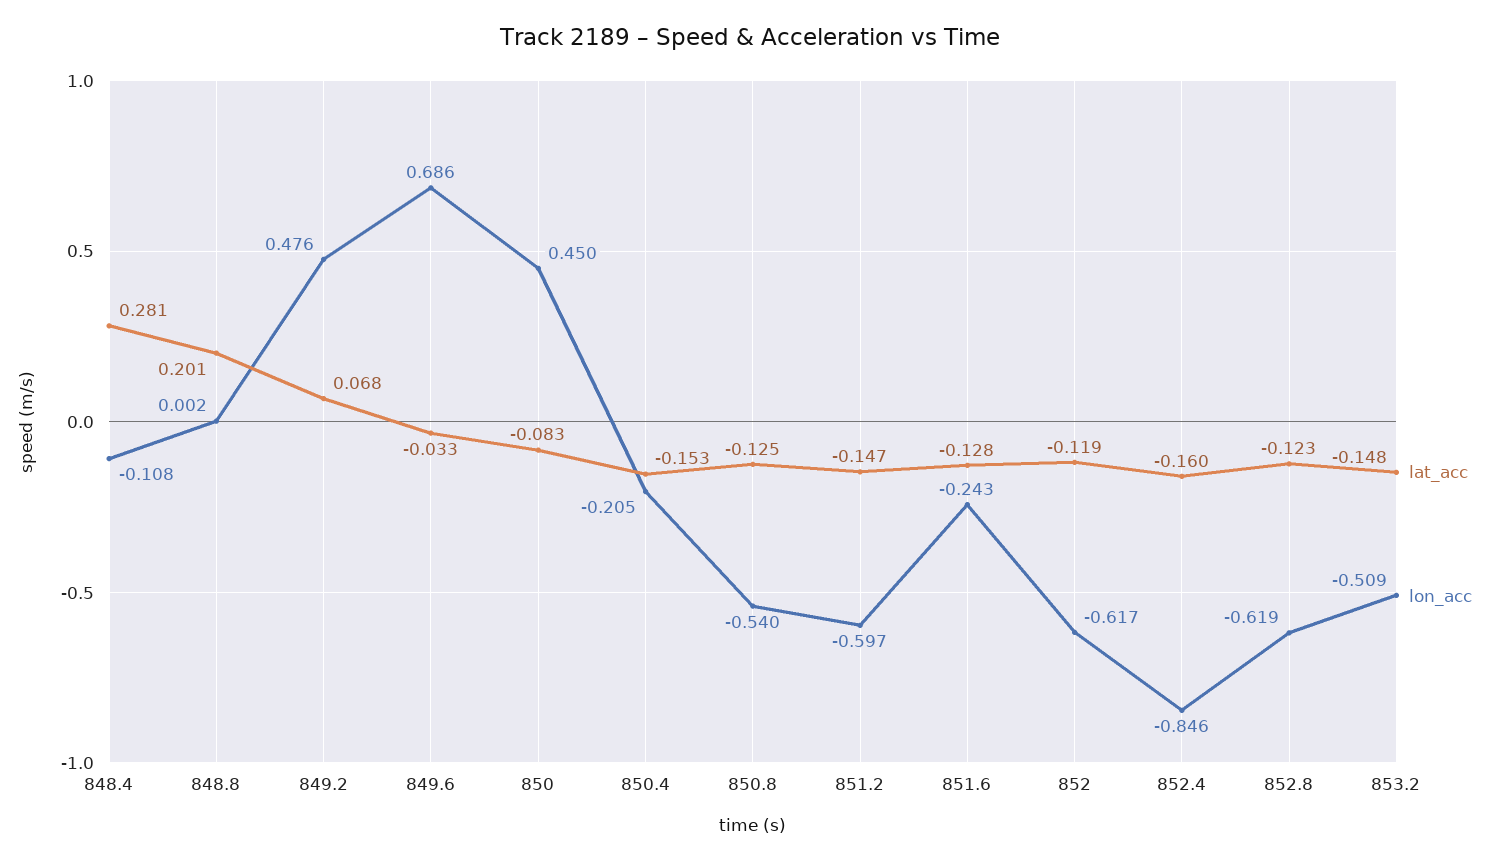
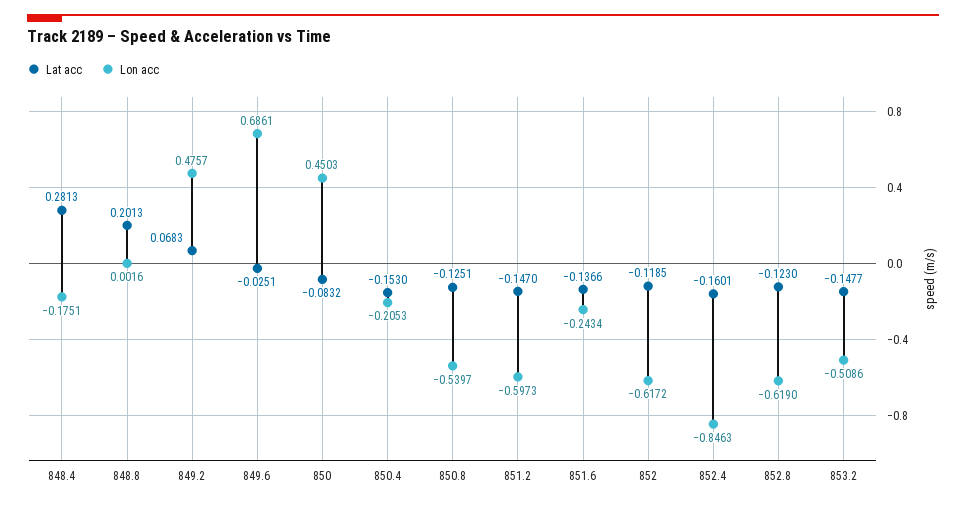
  {
    "lat_acc": {
      "848.4": 0.2813,
      "848.8": 0.2013,
      "849.2": 0.0683,
-     "849.6": -0.033,
+     "849.6": -0.0251,
      "850": -0.0832,
      "850.4": -0.153,
      "850.8": -0.1251,
      "851.2": -0.147,
-     "851.6": -0.128,
+     "851.6": -0.1366,
      "852": -0.1185,
      "852.4": -0.1601,
      "852.8": -0.123,
      "853.2": -0.1477
    },
    "lon_acc": {
-     "848.4": -0.108,
+     "848.4": -0.1751,
      "848.8": 0.0016,
      "849.2": 0.4757,
      "849.6": 0.6861,
      "850": 0.4503,
      "850.4": -0.2053,
      "850.8": -0.5397,
      "851.2": -0.5973,
      "851.6": -0.2434,
      "852": -0.6172,
      "852.4": -0.8463,
      "852.8": -0.619,
      "853.2": -0.5086
    }
  }

